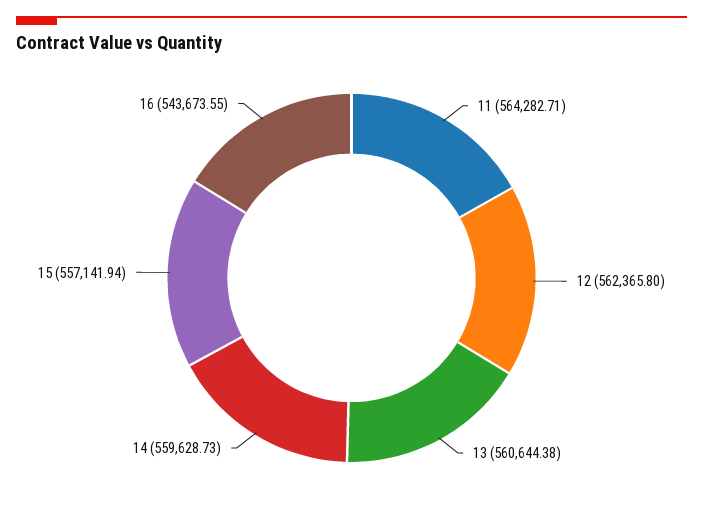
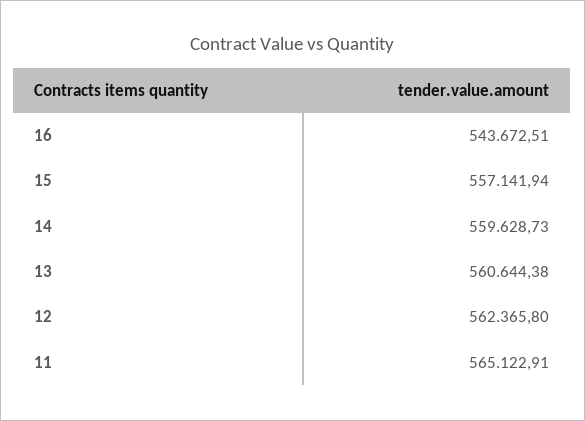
  {
-   "11": 564282.71,
+   "11": 565122.91,
    "12": 562365.8,
    "13": 560644.38,
    "14": 559628.73,
    "15": 557141.94,
-   "16": 543673.55
+   "16": 543672.51
  }

